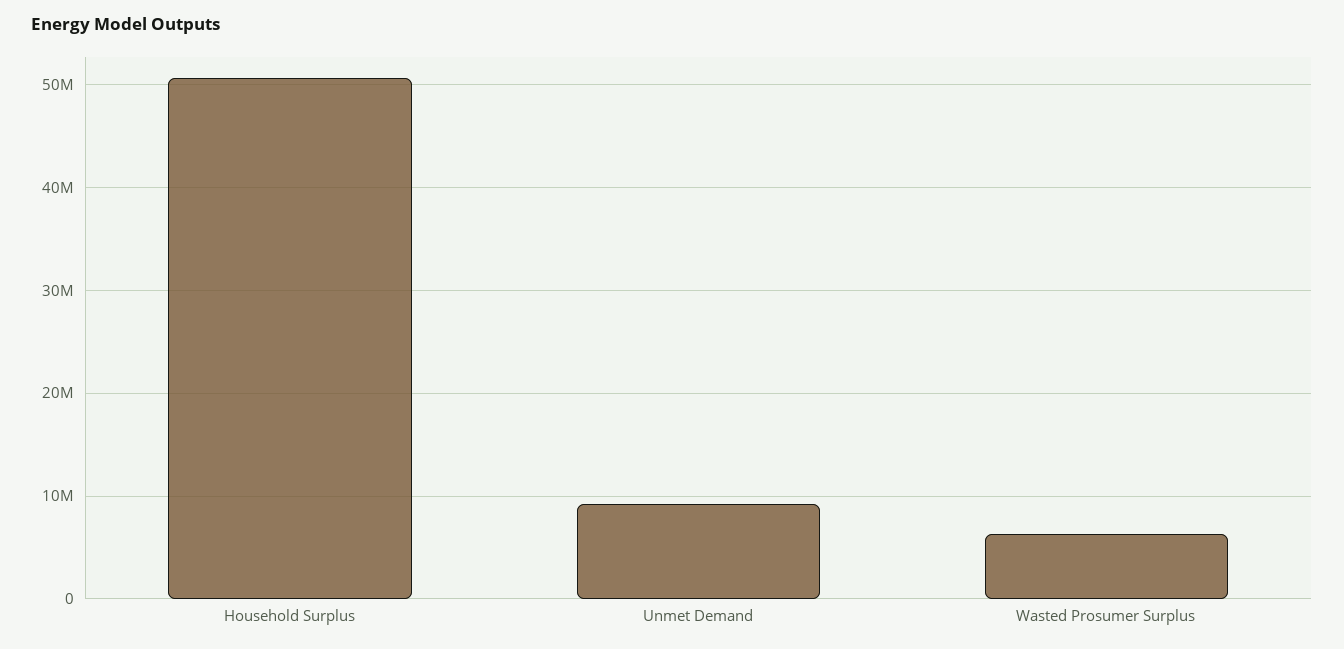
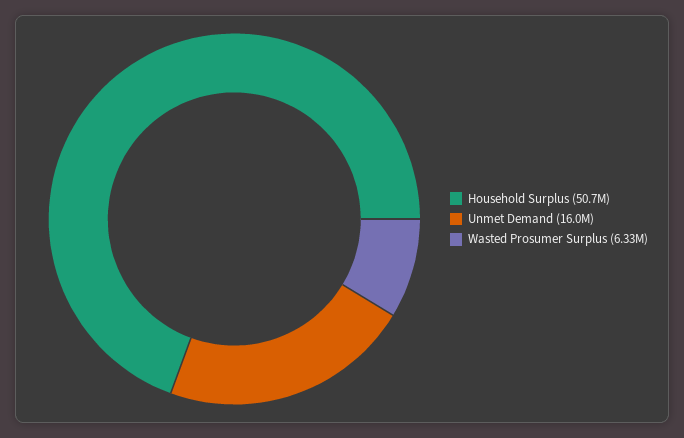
  {
    "Household Surplus": 50700000,
-   "Unmet Demand": 9000000,
+   "Unmet Demand": 16000000,
    "Wasted Prosumer Surplus": 6330000
  }

